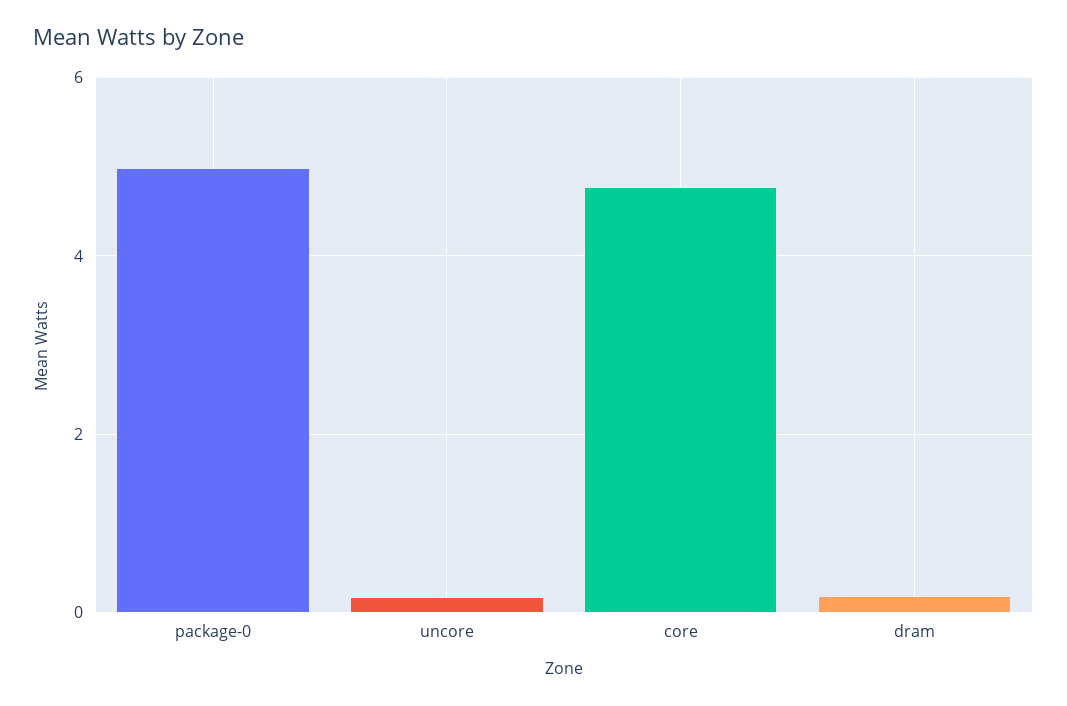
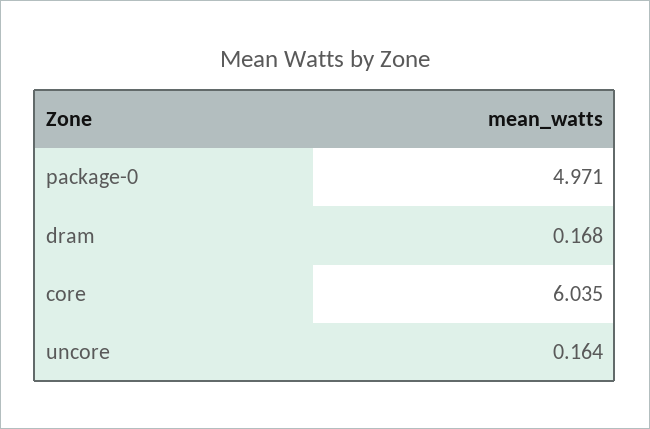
  {
    "package-0": 4.971,
    "uncore": 0.164,
-   "core": 4.8,
+   "core": 6.035,
    "dram": 0.168
  }

